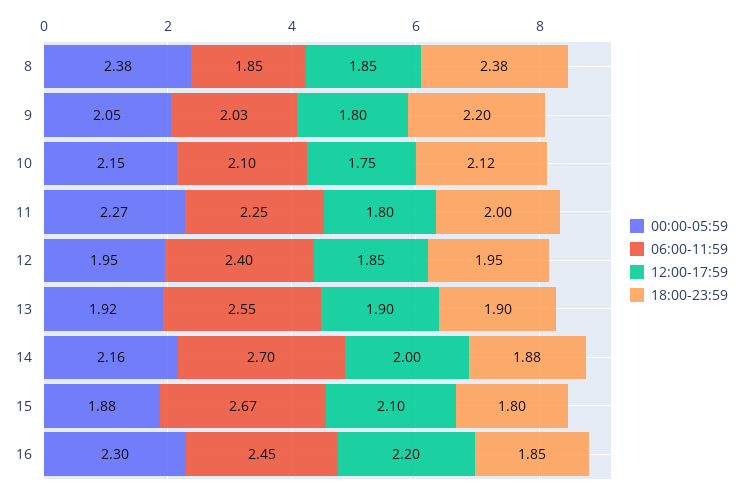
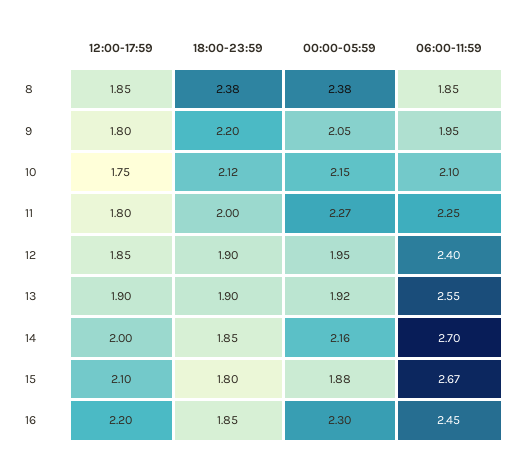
  {
    "00:00-05:59": {
      "8": 2.38,
      "9": 2.05,
      "10": 2.15,
      "11": 2.27,
      "12": 1.95,
      "13": 1.92,
      "14": 2.16,
      "15": 1.88,
      "16": 2.3
    },
    "06:00-11:59": {
      "8": 1.85,
-     "9": 2.03,
+     "9": 1.95,
      "10": 2.1,
      "11": 2.25,
      "12": 2.4,
      "13": 2.55,
      "14": 2.7,
      "15": 2.67,
      "16": 2.45
    },
    "12:00-17:59": {
      "8": 1.85,
      "9": 1.8,
      "10": 1.75,
      "11": 1.8,
      "12": 1.85,
      "13": 1.9,
      "14": 2,
      "15": 2.1,
      "16": 2.2
    },
    "18:00-23:59": {
      "8": 2.38,
      "9": 2.2,
      "10": 2.12,
      "11": 2,
-     "12": 1.95,
+     "12": 1.9,
      "13": 1.9,
-     "14": 1.88,
+     "14": 1.85,
      "15": 1.8,
      "16": 1.85
    }
  }

